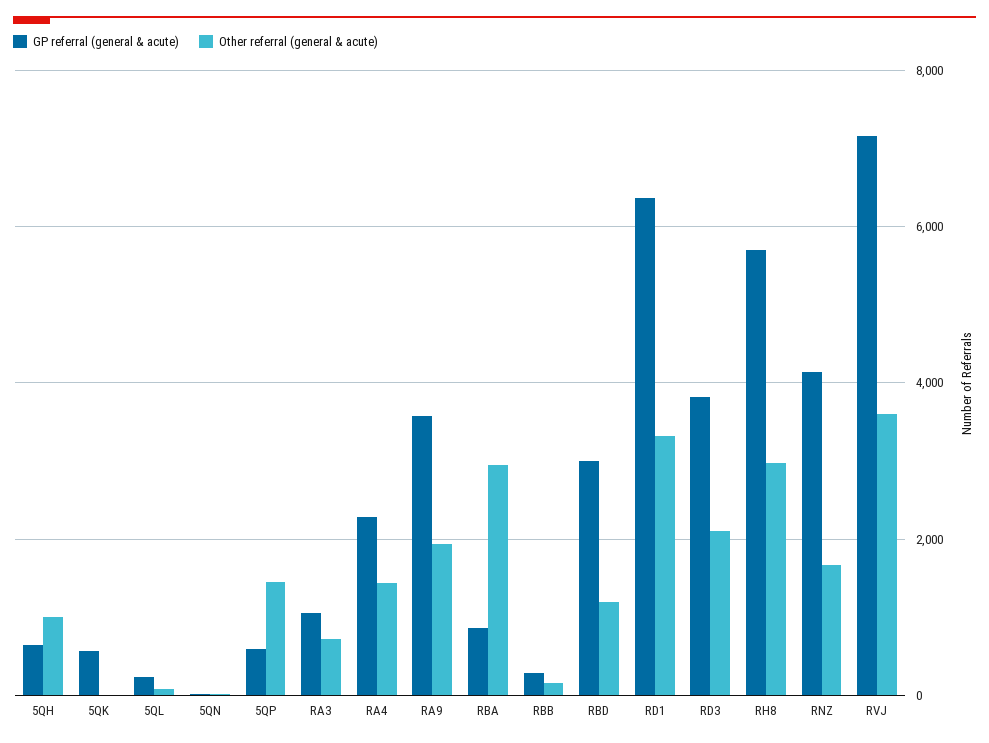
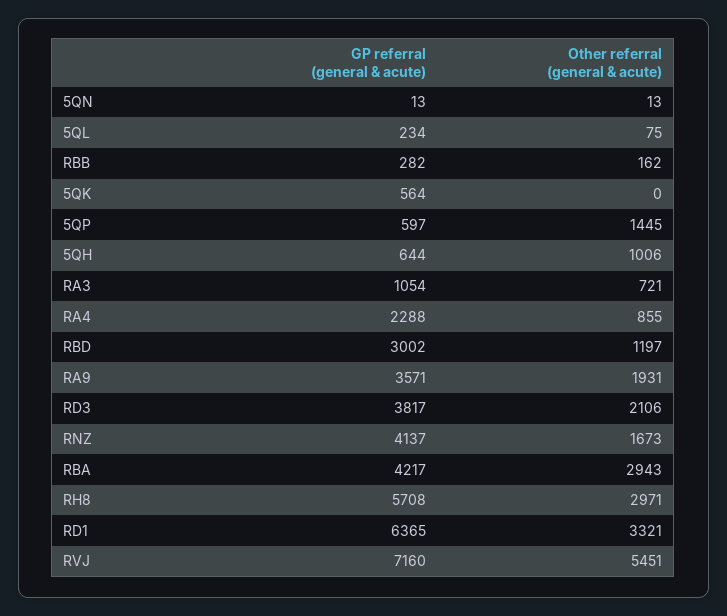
  {
    "GP referral (general & acute)": {
      "5QH": 644,
      "5QK": 564,
      "5QL": 234,
      "5QN": 13,
      "5QP": 597,
      "RA3": 1054,
      "RA4": 2288,
      "RA9": 3571,
-     "RBA": 800,
+     "RBA": 4217,
      "RBB": 282,
      "RBD": 3002,
      "RD1": 6365,
      "RD3": 3817,
      "RH8": 5708,
      "RNZ": 4137,
      "RVJ": 7160
    },
    "Other referral (general & acute)": {
      "5QH": 1006,
      "5QK": 0,
      "5QL": 75,
      "5QN": 13,
      "5QP": 1445,
      "RA3": 721,
-     "RA4": 1400,
+     "RA4": 855,
      "RA9": 1931,
      "RBA": 2943,
      "RBB": 162,
      "RBD": 1197,
      "RD1": 3321,
      "RD3": 2106,
      "RH8": 2971,
      "RNZ": 1673,
-     "RVJ": 3600
+     "RVJ": 5451
    }
  }

